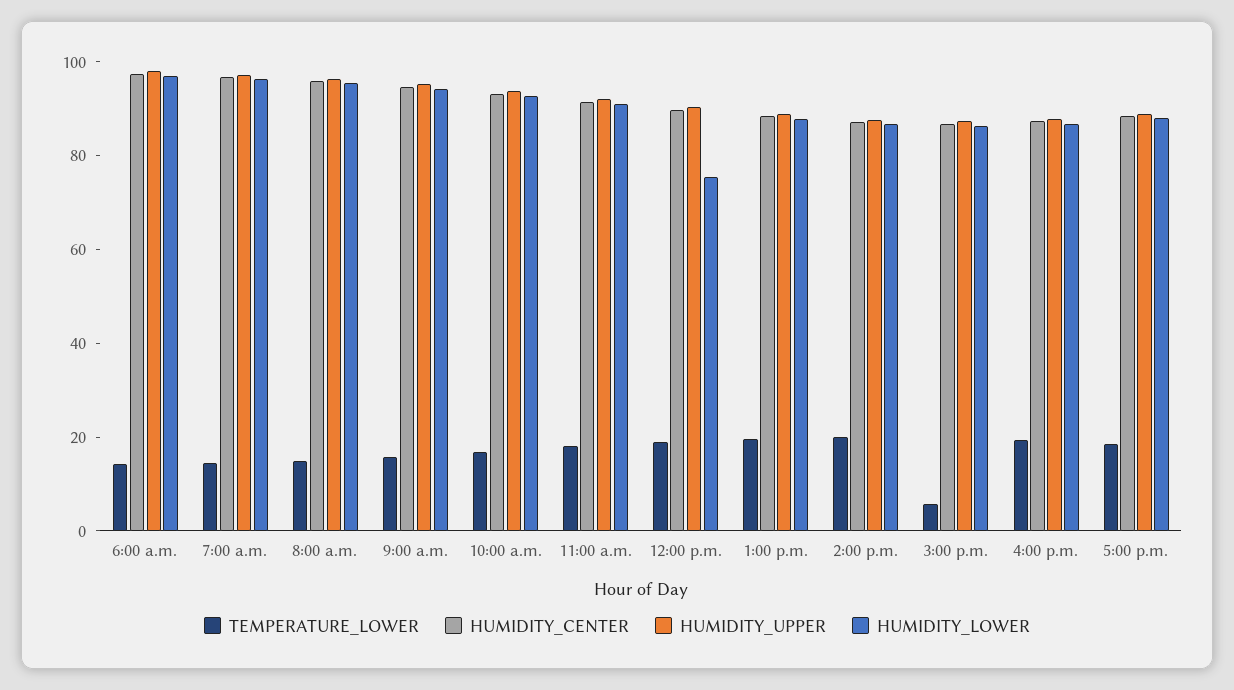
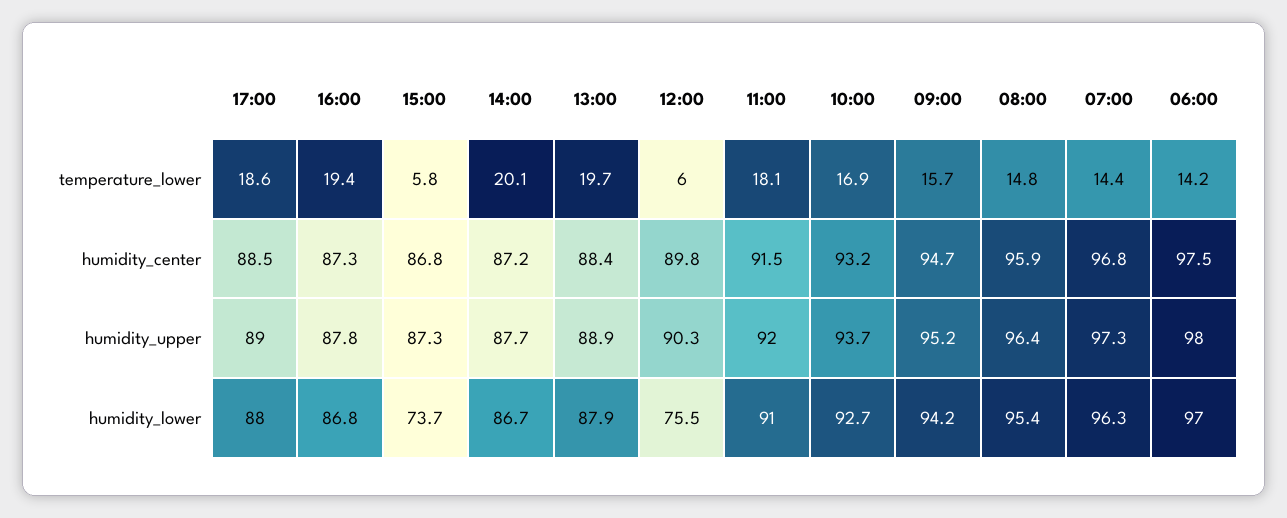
  {
    "TEMPERATURE_LOWER": {
      "6:00 a.m.": 14.2,
      "7:00 a.m.": 14.4,
      "8:00 a.m.": 14.8,
      "9:00 a.m.": 15.7,
      "10:00 a.m.": 16.9,
      "11:00 a.m.": 18.1,
-     "12:00 p.m.": 20,
+     "12:00 p.m.": 6,
      "1:00 p.m.": 19.7,
      "2:00 p.m.": 20.1,
      "3:00 p.m.": 5.8,
      "4:00 p.m.": 19.4,
      "5:00 p.m.": 18.6
    },
    "HUMIDITY_CENTER": {
      "6:00 a.m.": 97.5,
      "7:00 a.m.": 96.8,
      "8:00 a.m.": 95.9,
      "9:00 a.m.": 94.7,
      "10:00 a.m.": 93.2,
      "11:00 a.m.": 91.5,
      "12:00 p.m.": 89.8,
      "1:00 p.m.": 88.4,
      "2:00 p.m.": 87.2,
      "3:00 p.m.": 86.8,
      "4:00 p.m.": 87.3,
      "5:00 p.m.": 88.5
    },
    "HUMIDITY_UPPER": {
      "6:00 a.m.": 98,
      "7:00 a.m.": 97.3,
      "8:00 a.m.": 96.4,
      "9:00 a.m.": 95.2,
      "10:00 a.m.": 93.7,
      "11:00 a.m.": 92,
      "12:00 p.m.": 90.3,
      "1:00 p.m.": 88.9,
      "2:00 p.m.": 87.7,
      "3:00 p.m.": 87.3,
      "4:00 p.m.": 87.8,
      "5:00 p.m.": 89
    },
    "HUMIDITY_LOWER": {
      "6:00 a.m.": 97,
      "7:00 a.m.": 96.3,
      "8:00 a.m.": 95.4,
      "9:00 a.m.": 94.2,
      "10:00 a.m.": 92.7,
      "11:00 a.m.": 91,
      "12:00 p.m.": 75.5,
      "1:00 p.m.": 87.9,
      "2:00 p.m.": 86.7,
-     "3:00 p.m.": 85,
+     "3:00 p.m.": 73.7,
      "4:00 p.m.": 86.8,
      "5:00 p.m.": 88
    }
  }

